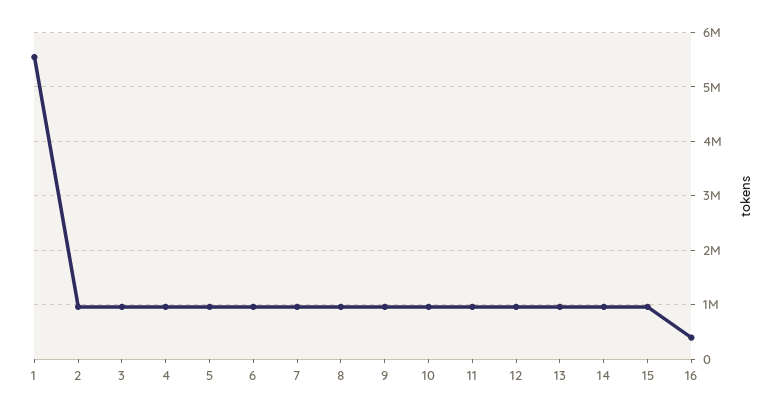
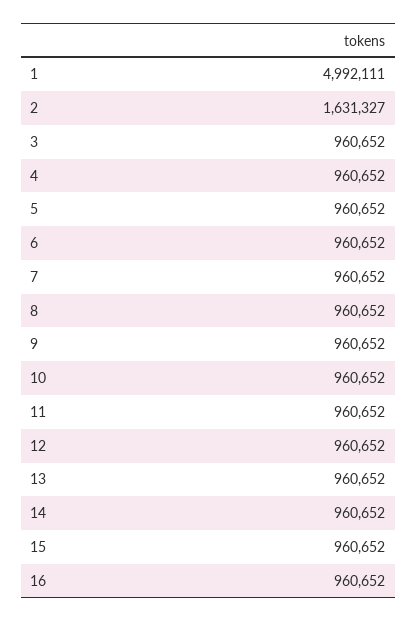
  {
-   "1": 5600000,
+   "1": 4992111,
-   "2": 1000000,
+   "2": 1631327,
    "3": 960652,
    "4": 960652,
    "5": 960652,
    "6": 960652,
    "7": 960652,
    "8": 960652,
    "9": 960652,
    "10": 960652,
    "11": 960652,
    "12": 960652,
    "13": 960652,
    "14": 960652,
    "15": 960652,
-   "16": 400000
+   "16": 960652
  }

